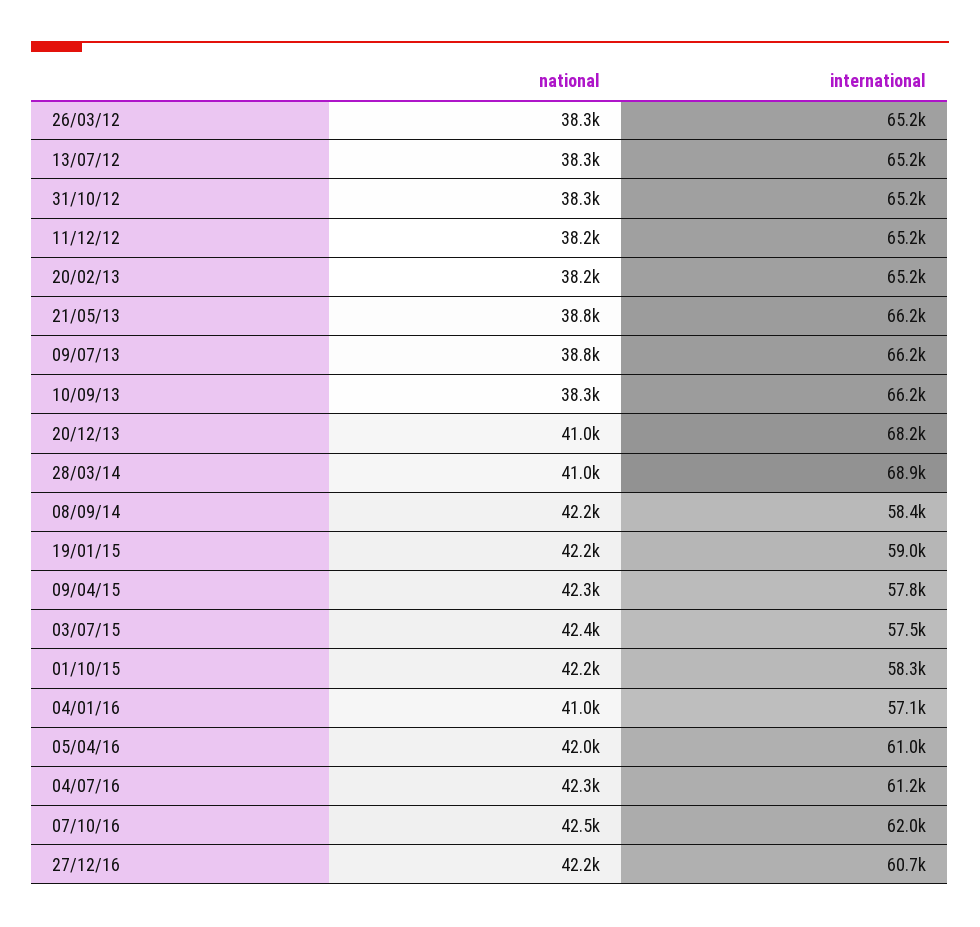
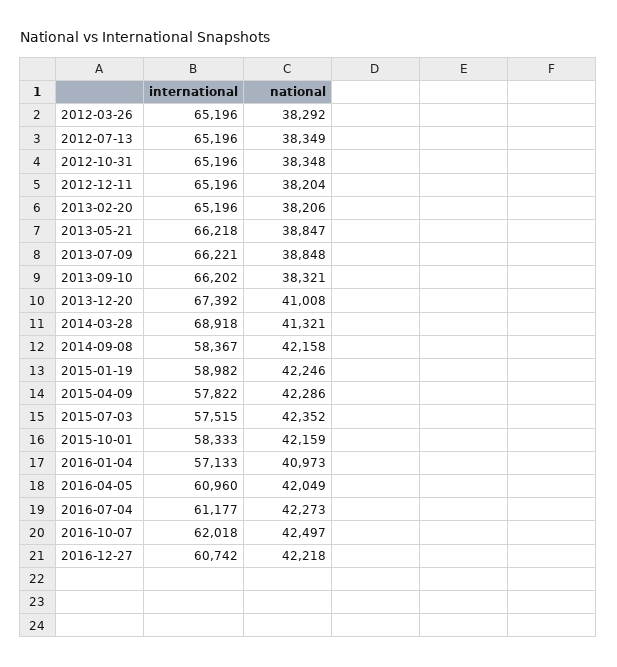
  {
    "national": {
      "26/03/12": 38292,
      "13/07/12": 38349,
      "31/10/12": 38348,
      "11/12/12": 38204,
      "20/02/13": 38206,
      "21/05/13": 38847,
      "09/07/13": 38848,
      "10/09/13": 38321,
      "20/12/13": 41008,
-     "28/03/14": 41000,
+     "28/03/14": 41321,
      "08/09/14": 42158,
      "19/01/15": 42246,
      "09/04/15": 42286,
      "03/07/15": 42352,
      "01/10/15": 42159,
      "04/01/16": 40973,
      "05/04/16": 42049,
      "04/07/16": 42273,
      "07/10/16": 42497,
      "27/12/16": 42218
    },
    "international": {
      "26/03/12": 65196,
      "13/07/12": 65196,
      "31/10/12": 65196,
      "11/12/12": 65196,
      "20/02/13": 65196,
      "21/05/13": 66218,
      "09/07/13": 66221,
      "10/09/13": 66202,
-     "20/12/13": 68200,
+     "20/12/13": 67392,
      "28/03/14": 68918,
      "08/09/14": 58367,
      "19/01/15": 58982,
      "09/04/15": 57822,
      "03/07/15": 57515,
      "01/10/15": 58333,
      "04/01/16": 57133,
      "05/04/16": 60960,
      "04/07/16": 61177,
      "07/10/16": 62018,
      "27/12/16": 60742
    }
  }

